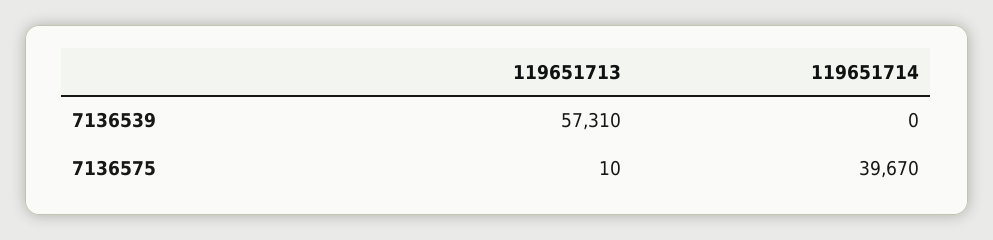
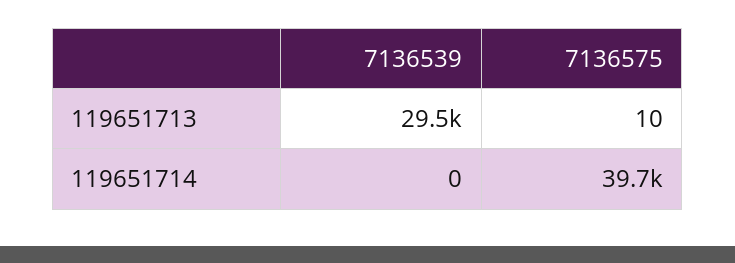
  {
    "119651713": {
-     "7136539": 57310,
+     "7136539": 29500,
      "7136575": 10
    },
    "119651714": {
      "7136539": 0,
      "7136575": 39670
    }
  }

